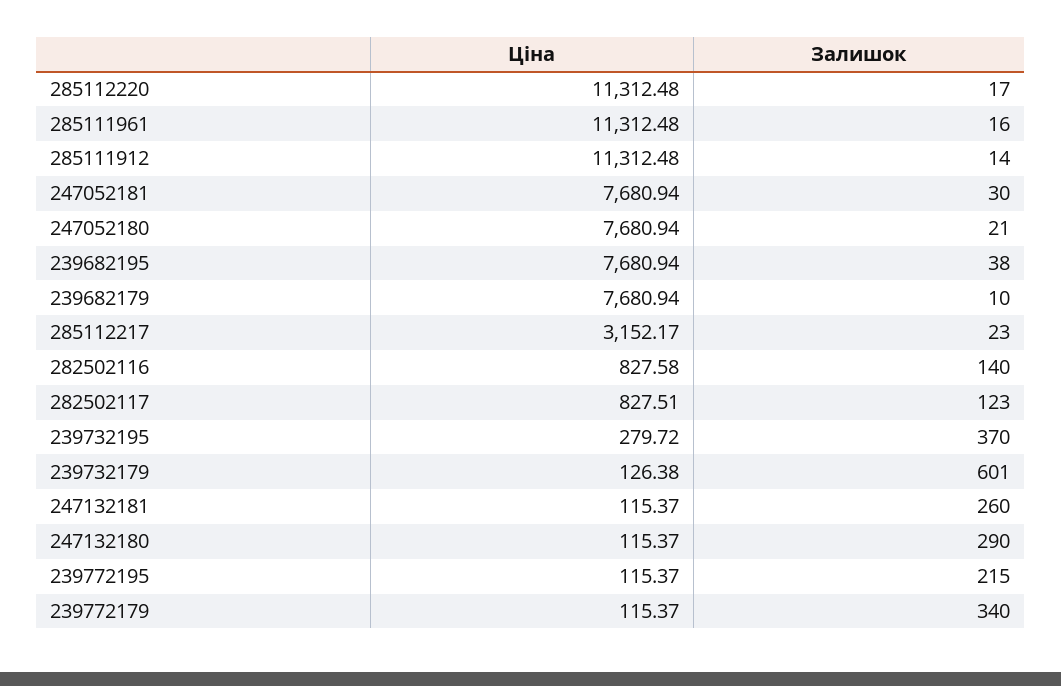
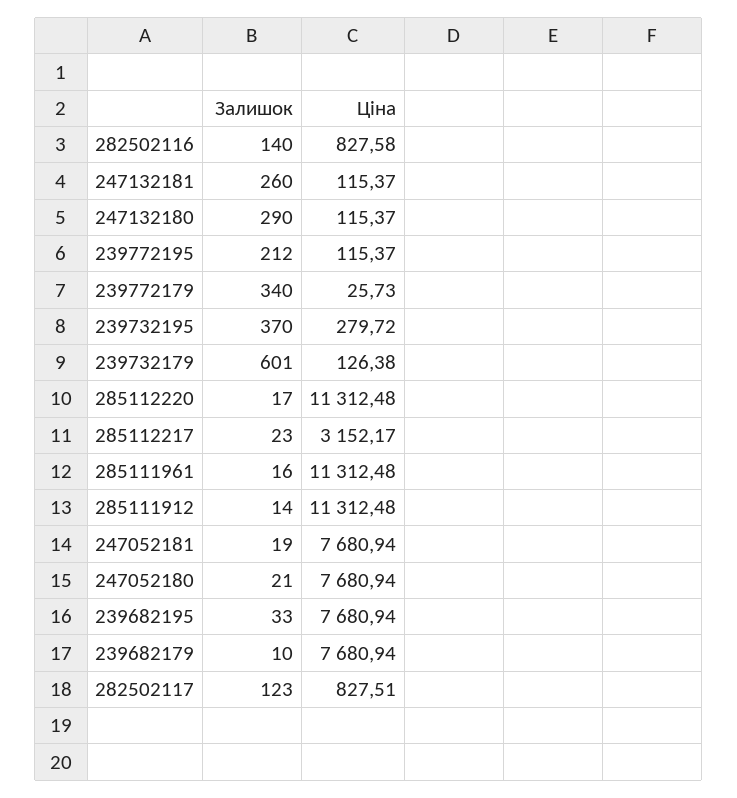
  {
    "Ціна": {
      "285112220": 11312.48,
      "285111961": 11312.48,
      "285111912": 11312.48,
      "247052181": 7680.94,
      "247052180": 7680.94,
      "239682195": 7680.94,
      "239682179": 7680.94,
      "285112217": 3152.17,
      "282502116": 827.58,
      "282502117": 827.51,
      "239732195": 279.72,
      "239732179": 126.38,
      "247132181": 115.37,
      "247132180": 115.37,
      "239772195": 115.37,
-     "239772179": 115.37
+     "239772179": 25.73
    },
    "Залишок": {
      "285112220": 17,
      "285111961": 16,
      "285111912": 14,
-     "247052181": 30,
+     "247052181": 19,
      "247052180": 21,
-     "239682195": 38,
+     "239682195": 33,
      "239682179": 10,
      "285112217": 23,
      "282502116": 140,
      "282502117": 123,
      "239732195": 370,
      "239732179": 601,
      "247132181": 260,
      "247132180": 290,
-     "239772195": 215,
+     "239772195": 212,
      "239772179": 340
    }
  }

